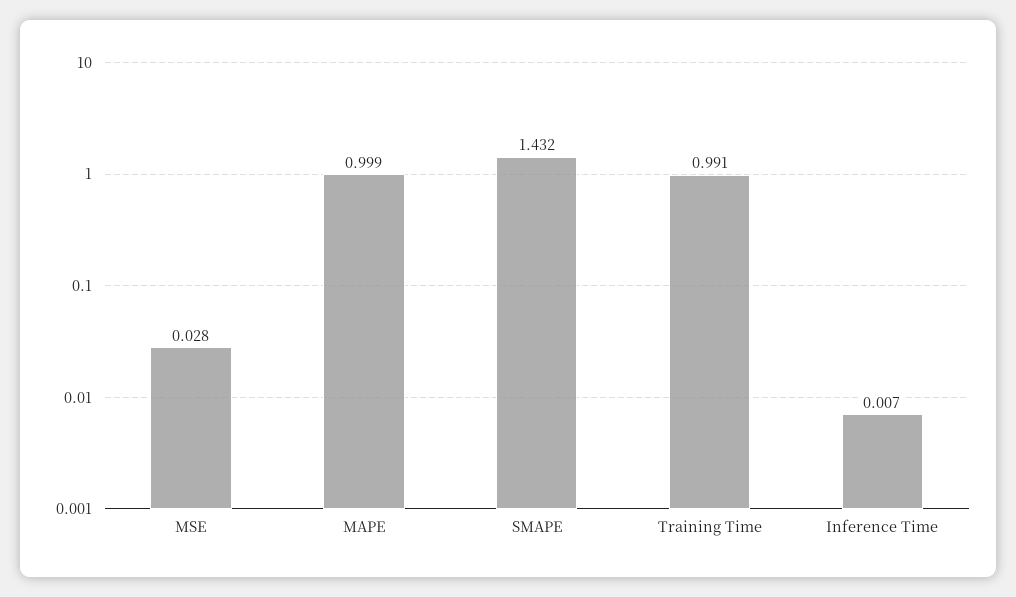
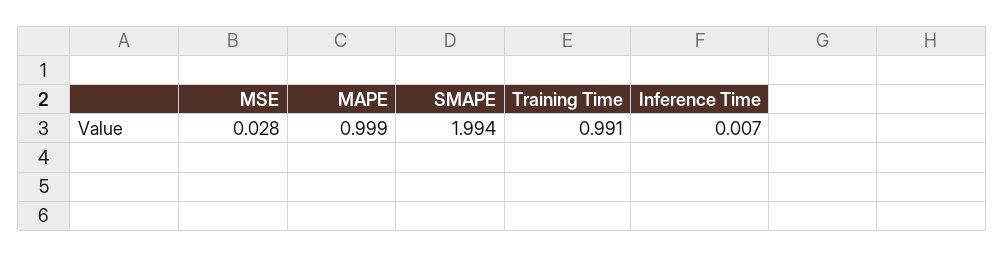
  {
    "MSE": 0.028,
    "MAPE": 0.999,
-   "SMAPE": 1.432,
+   "SMAPE": 1.994,
    "Training Time": 0.991,
    "Inference Time": 0.007
  }

